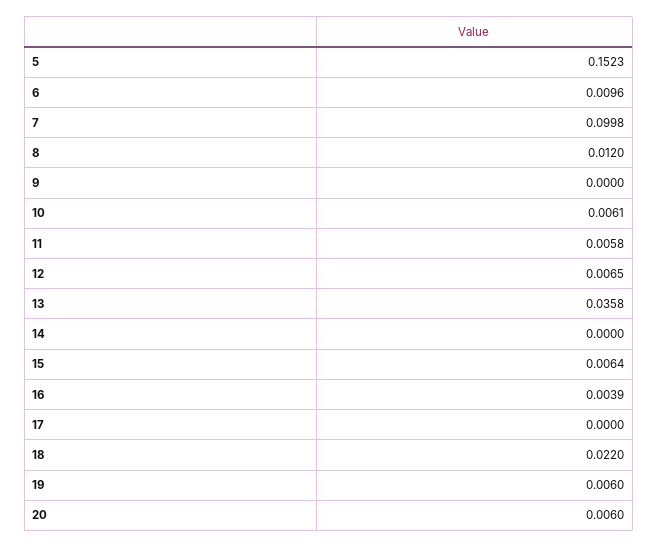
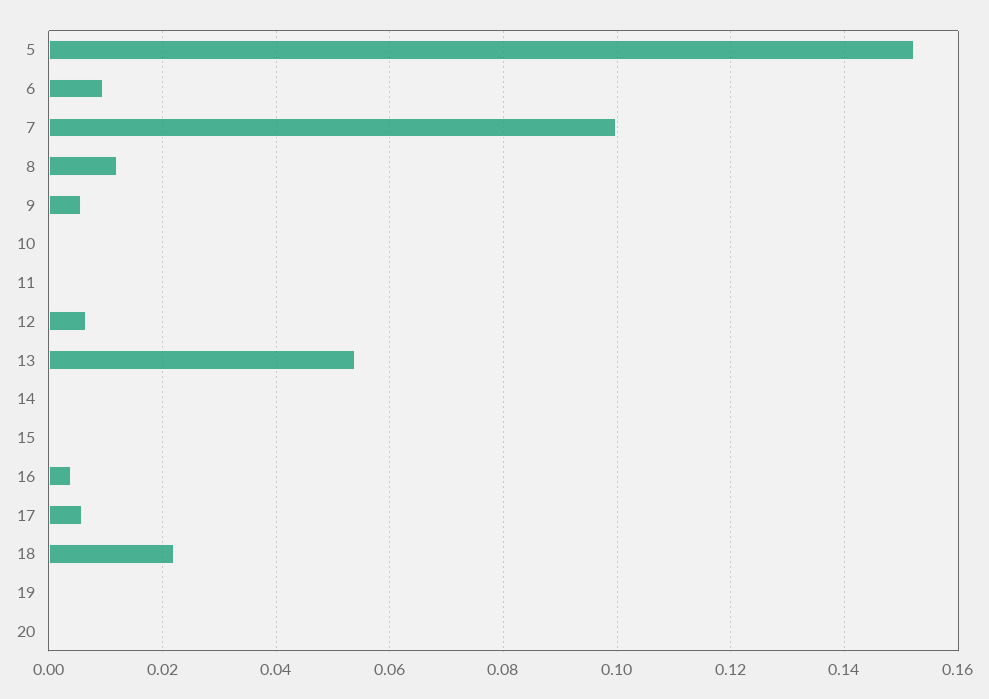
  {
    "5": 0.1523,
    "6": 0.0096,
    "7": 0.0998,
    "8": 0.012,
-   "9": 0,
+   "9": 0.006,
-   "10": 0.0061,
+   "10": 0,
-   "11": 0.0058,
+   "11": 0,
    "12": 0.0065,
-   "13": 0.0358,
+   "13": 0.054,
    "14": 0,
-   "15": 0.0064,
+   "15": 0,
    "16": 0.0039,
-   "17": 0,
+   "17": 0.006,
    "18": 0.022,
-   "19": 0.006,
+   "19": 0,
-   "20": 0.006
+   "20": 0
  }

